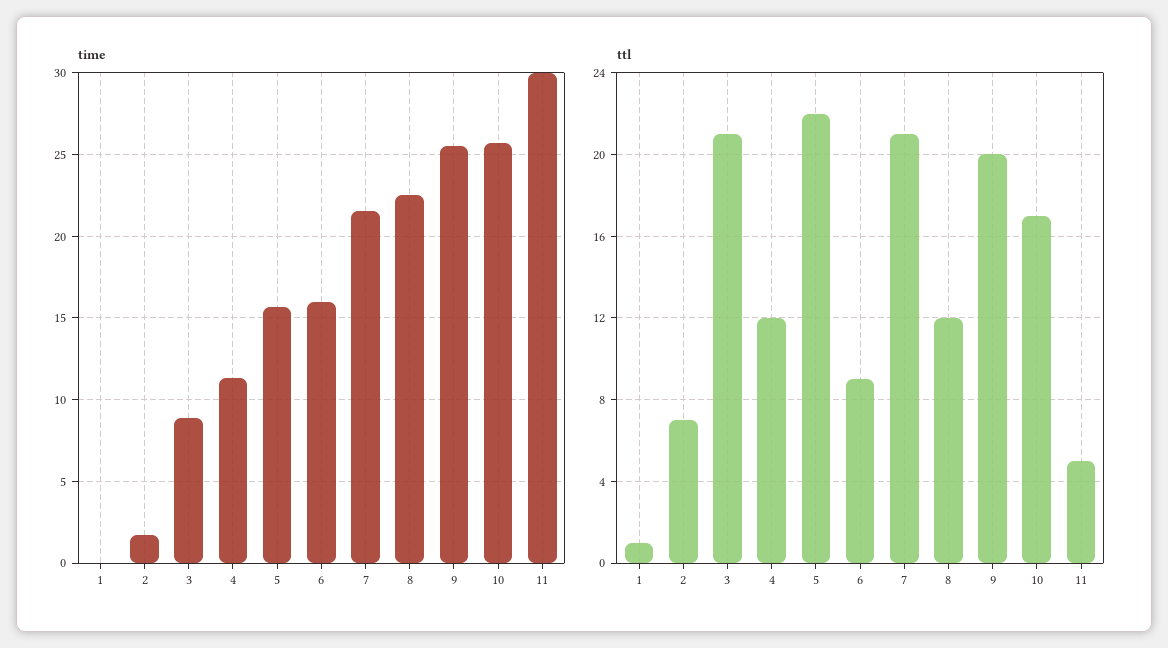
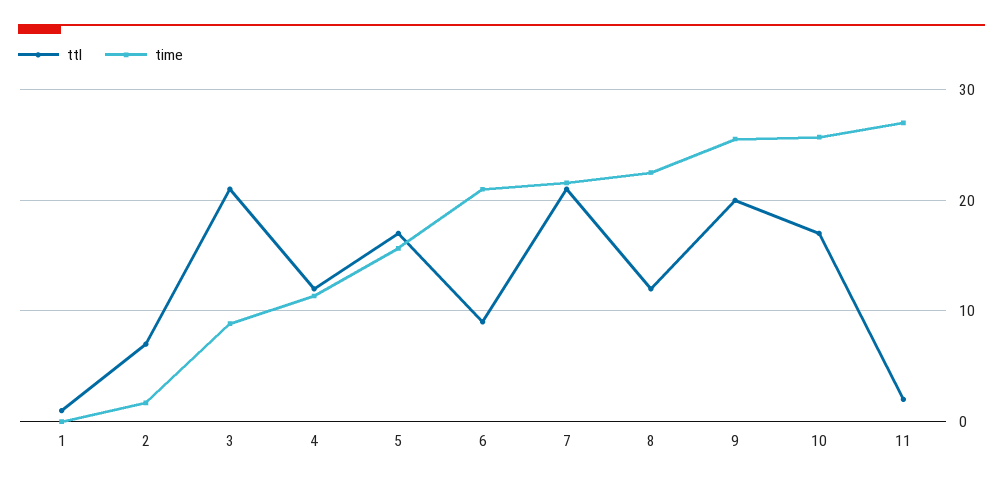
  {
    "time": {
      "1": 0,
      "2": 1.5,
      "3": 9,
      "4": 11.5,
      "5": 15.5,
-     "6": 16,
+     "6": 21,
      "7": 21.5,
      "8": 22.5,
      "9": 25.5,
      "10": 25.5,
-     "11": 30
+     "11": 27
    },
    "ttl": {
      "1": 1,
      "2": 7,
      "3": 21,
      "4": 12,
-     "5": 22,
+     "5": 17,
      "6": 9,
      "7": 21,
      "8": 12,
      "9": 20,
      "10": 17,
-     "11": 5
+     "11": 2
    }
  }

